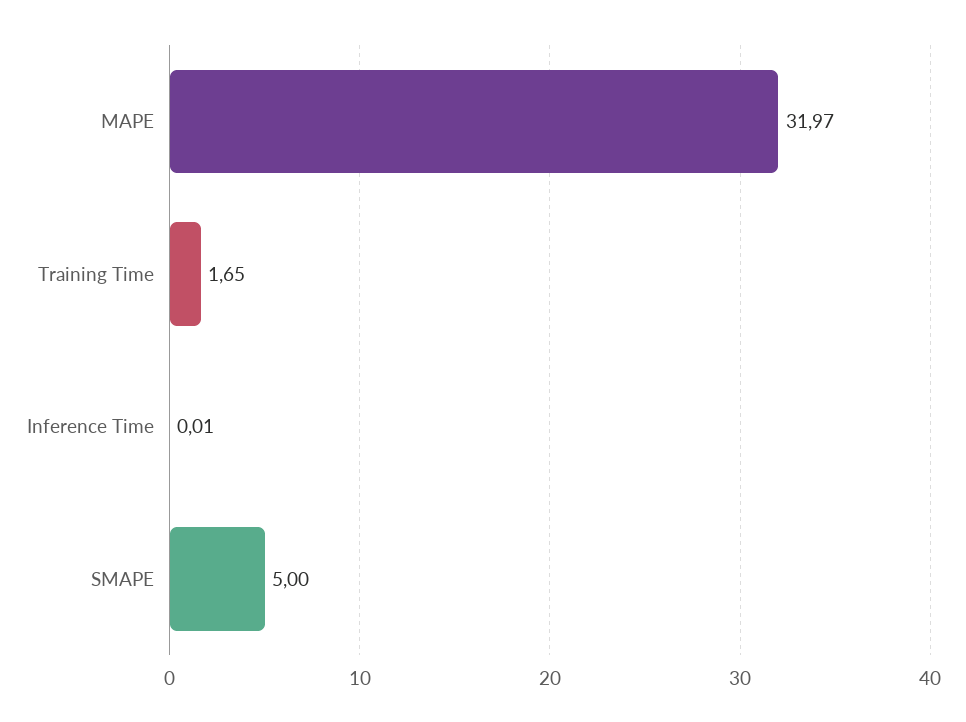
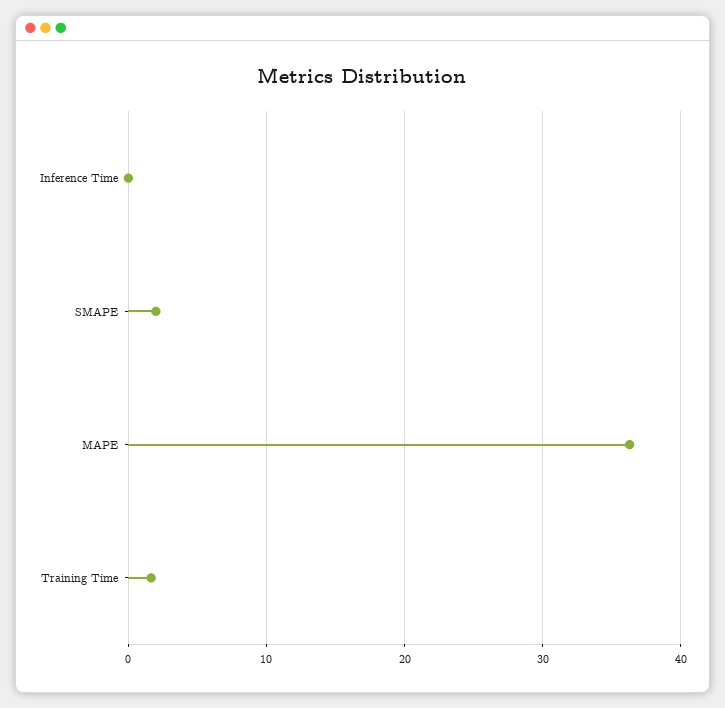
  {
-   "MAPE": 31.97,
+   "MAPE": 36,
    "Training Time": 1.65,
    "Inference Time": 0.01,
-   "SMAPE": 5
+   "SMAPE": 2
  }

